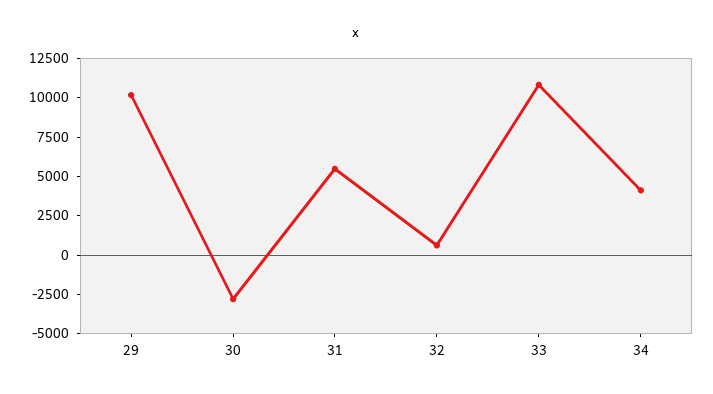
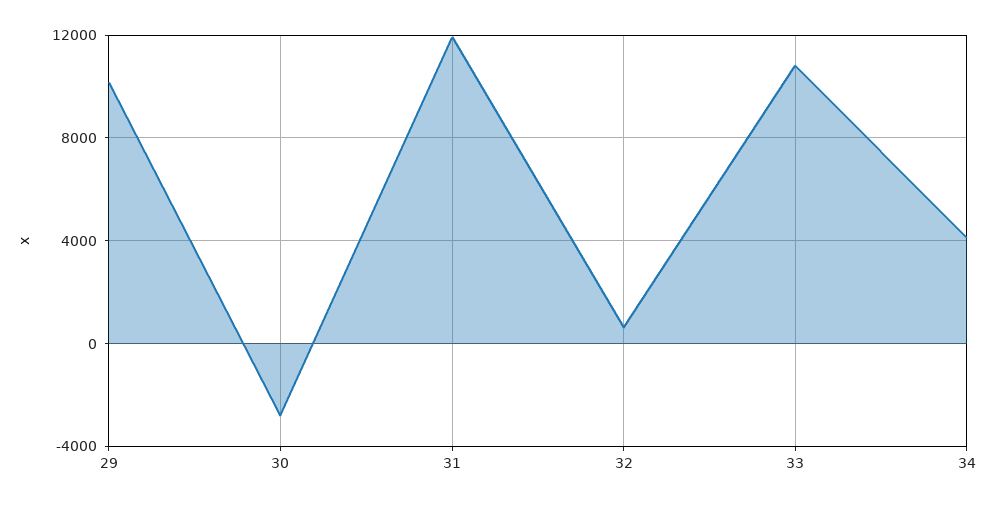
  {
    "29": 10000,
    "30": -3000,
-   "31": 5000,
+   "31": 12000,
    "32": 500,
    "33": 11000,
    "34": 4000
  }

